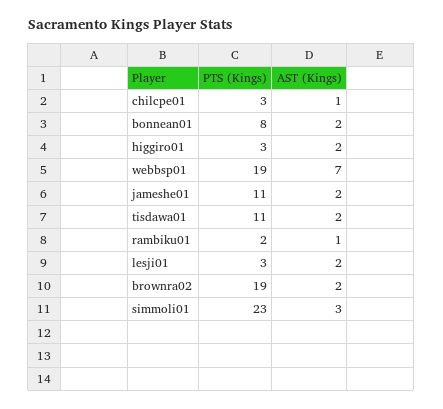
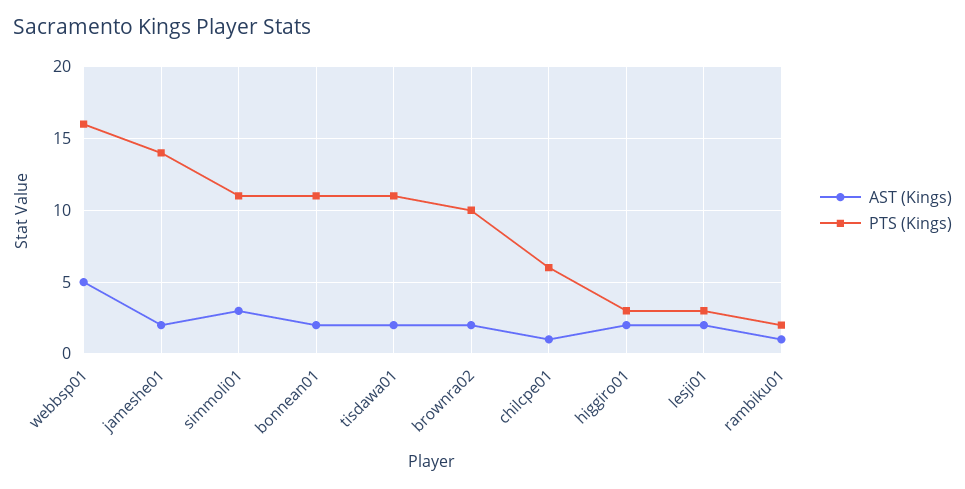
  {
    "PTS (Kings)": {
-     "chilcpe01": 3,
+     "chilcpe01": 6,
-     "bonnean01": 8,
+     "bonnean01": 11,
      "higgiro01": 3,
-     "webbsp01": 19,
+     "webbsp01": 16,
-     "jameshe01": 11,
+     "jameshe01": 14,
      "tisdawa01": 11,
      "rambiku01": 2,
      "lesji01": 3,
-     "brownra02": 19,
+     "brownra02": 10,
-     "simmoli01": 23
+     "simmoli01": 11
    },
    "AST (Kings)": {
      "chilcpe01": 1,
      "bonnean01": 2,
      "higgiro01": 2,
-     "webbsp01": 7,
+     "webbsp01": 5,
      "jameshe01": 2,
      "tisdawa01": 2,
      "rambiku01": 1,
      "lesji01": 2,
      "brownra02": 2,
      "simmoli01": 3
    }
  }

